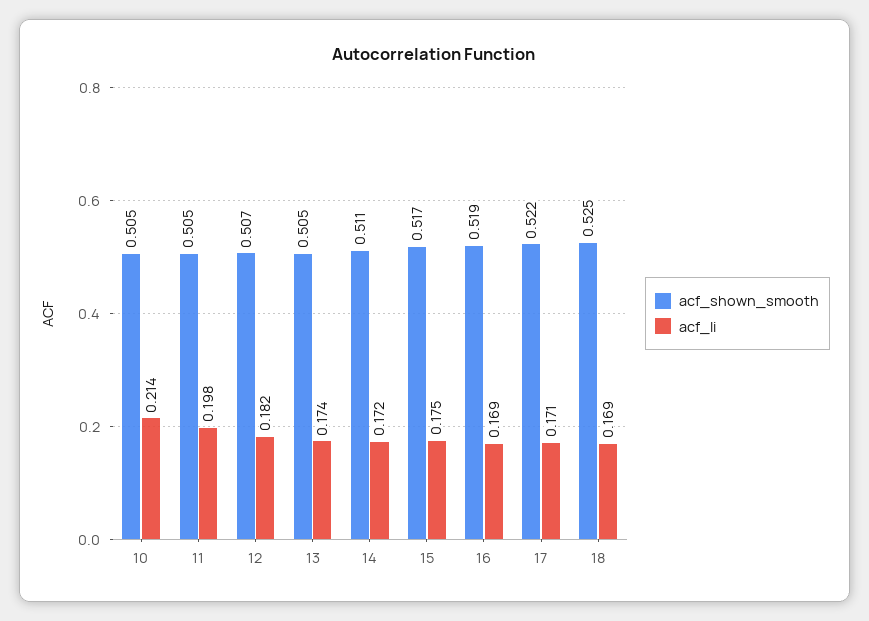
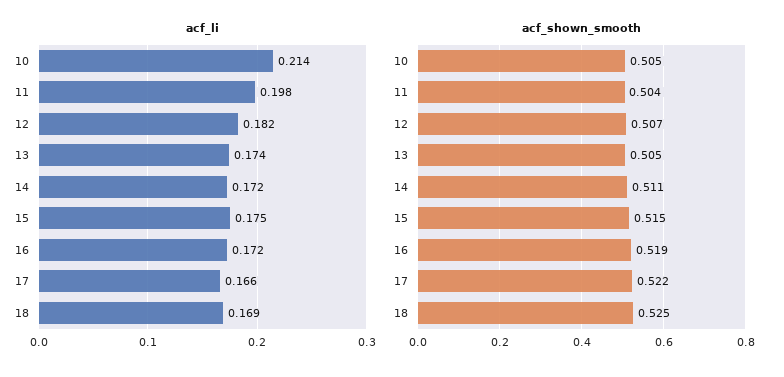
  {
    "acf_shown_smooth": {
      "10": 0.505,
-     "11": 0.505,
+     "11": 0.504,
      "12": 0.507,
      "13": 0.505,
      "14": 0.511,
-     "15": 0.517,
+     "15": 0.515,
      "16": 0.519,
      "17": 0.522,
      "18": 0.525
    },
    "acf_li": {
      "10": 0.214,
      "11": 0.198,
      "12": 0.182,
      "13": 0.174,
      "14": 0.172,
      "15": 0.175,
-     "16": 0.169,
+     "16": 0.172,
-     "17": 0.171,
+     "17": 0.166,
      "18": 0.169
    }
  }

